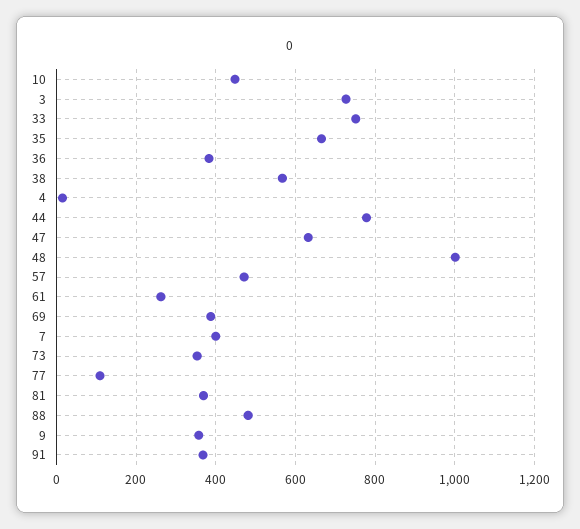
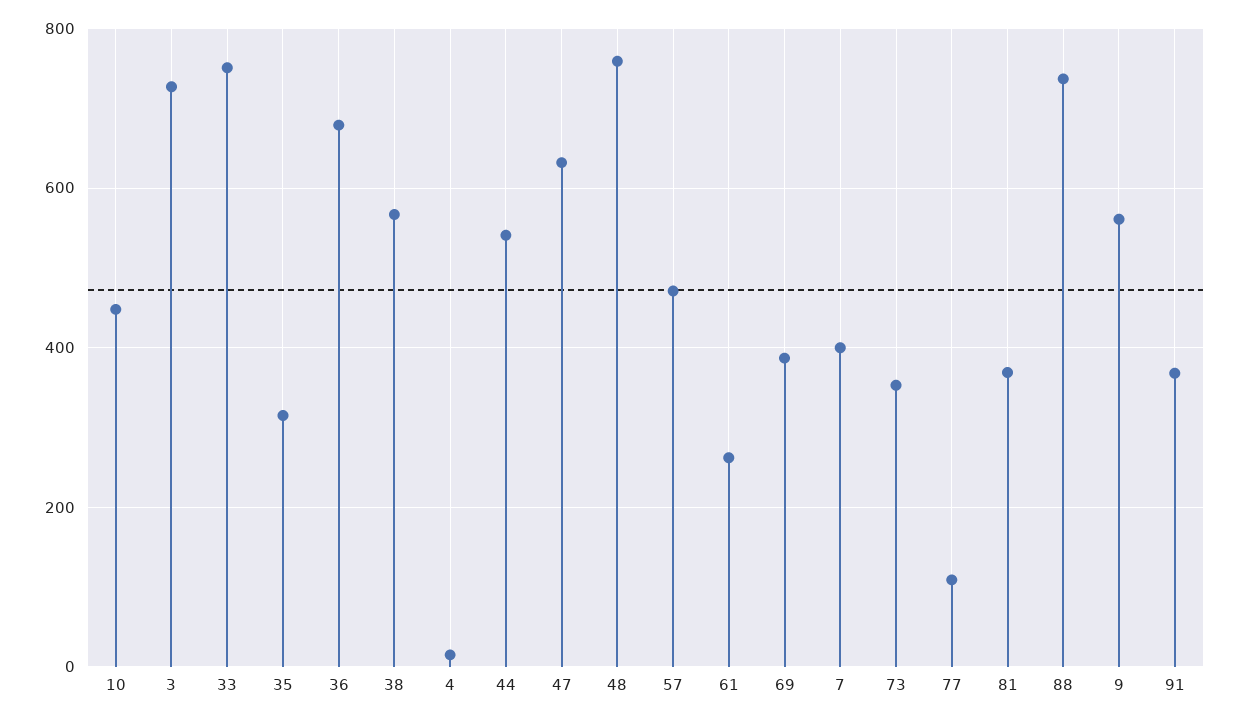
  {
    "10": 440,
    "3": 720,
    "33": 760,
-   "35": 660,
+   "35": 320,
-   "36": 380,
+   "36": 680,
    "38": 560,
    "4": 20,
-   "44": 780,
+   "44": 540,
    "47": 640,
-   "48": 1000,
+   "48": 760,
    "57": 480,
    "61": 260,
    "69": 380,
    "7": 400,
    "73": 360,
    "77": 100,
    "81": 360,
-   "88": 480,
+   "88": 740,
-   "9": 360,
+   "9": 560,
    "91": 360
  }

